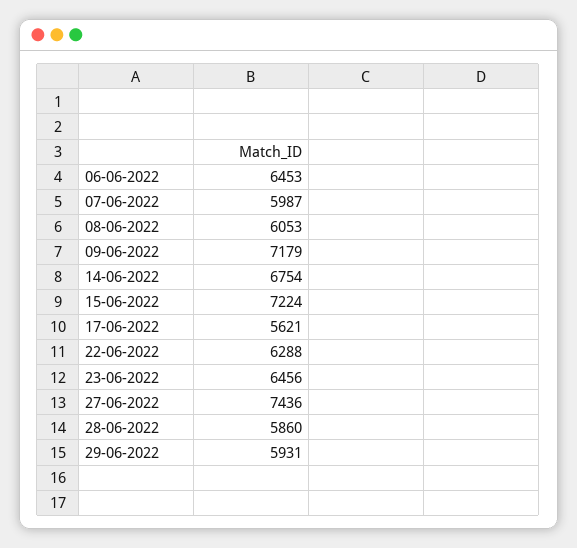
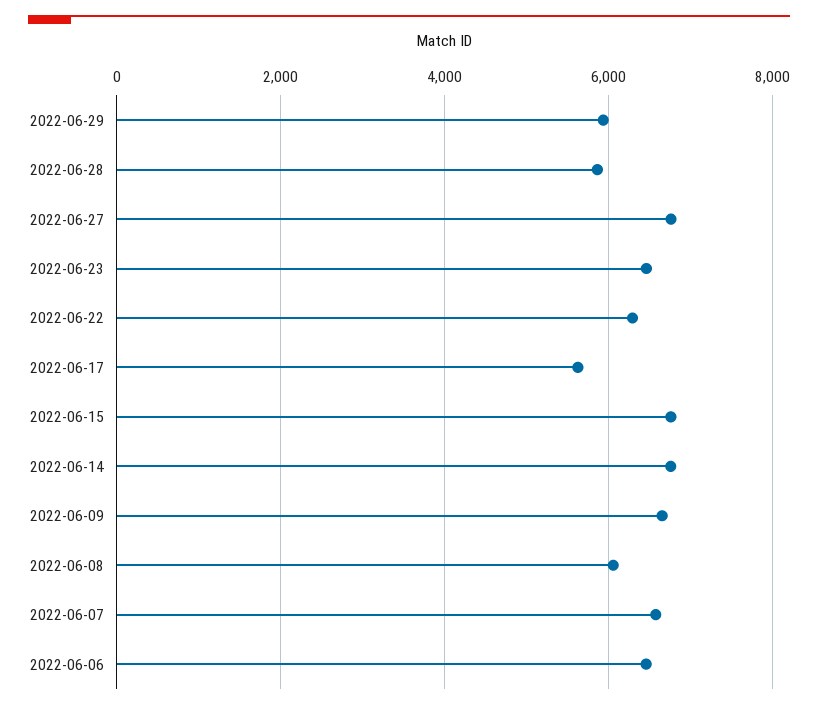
  {
    "06-06-2022": 6453,
-   "07-06-2022": 5987,
+   "07-06-2022": 6600,
    "08-06-2022": 6053,
-   "09-06-2022": 7179,
+   "09-06-2022": 6600,
    "14-06-2022": 6754,
-   "15-06-2022": 7224,
+   "15-06-2022": 6800,
    "17-06-2022": 5621,
    "22-06-2022": 6288,
    "23-06-2022": 6456,
-   "27-06-2022": 7436,
+   "27-06-2022": 6800,
    "28-06-2022": 5860,
    "29-06-2022": 5931
  }

